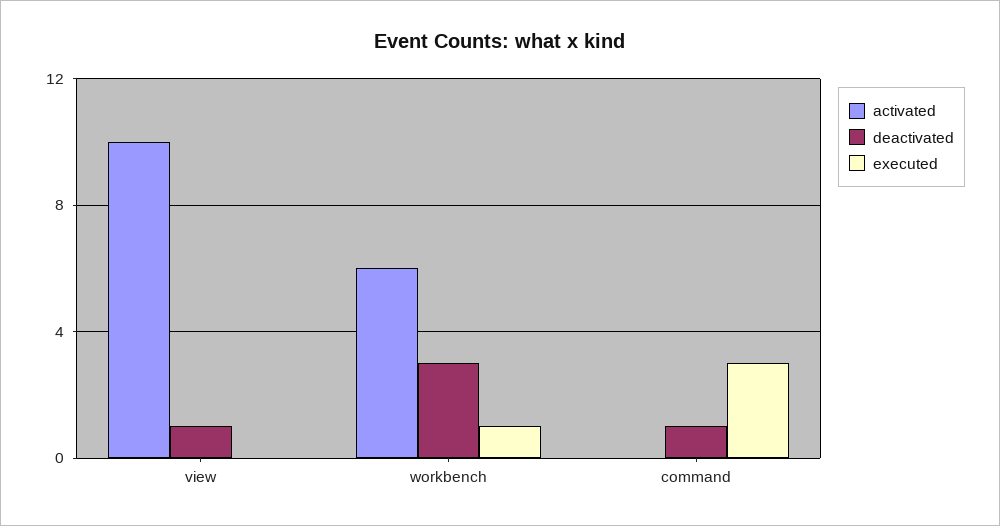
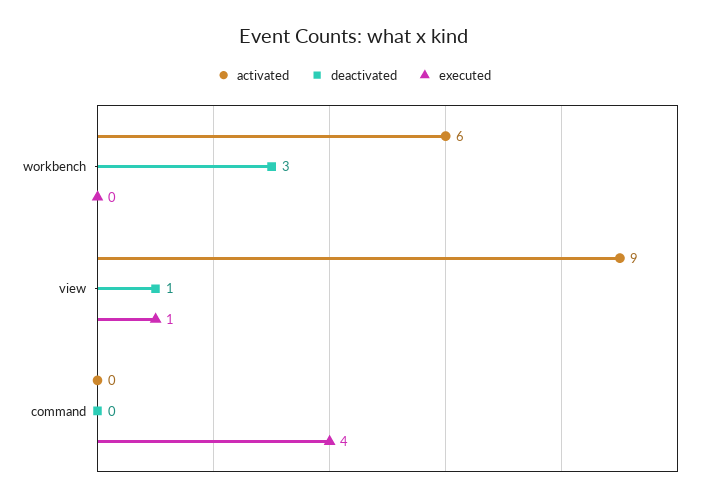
  {
    "activated": {
-     "view": 10,
+     "view": 9,
      "workbench": 6,
      "command": 0
    },
    "deactivated": {
      "view": 1,
      "workbench": 3,
-     "command": 1
+     "command": 0
    },
    "executed": {
-     "view": 0,
+     "view": 1,
-     "workbench": 1,
+     "workbench": 0,
-     "command": 3
+     "command": 4
    }
  }

